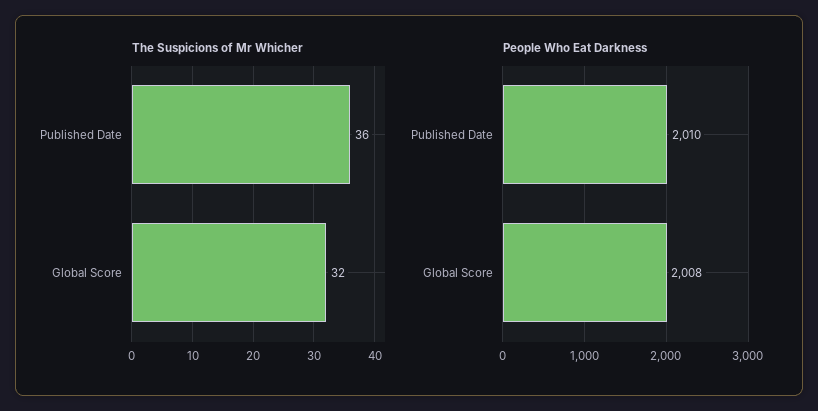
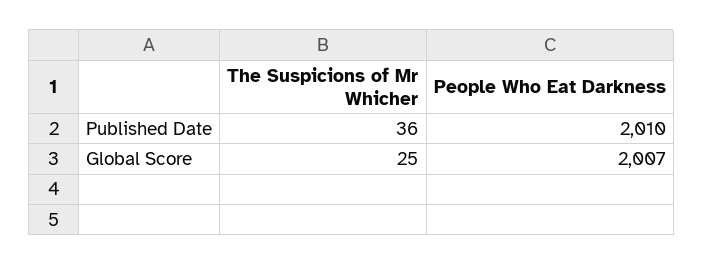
  {
    "The Suspicions of Mr Whicher": {
      "Published Date": 36,
-     "Global Score": 32
+     "Global Score": 25
    },
    "People Who Eat Darkness": {
      "Published Date": 2010,
-     "Global Score": 2008
+     "Global Score": 2007
    }
  }

